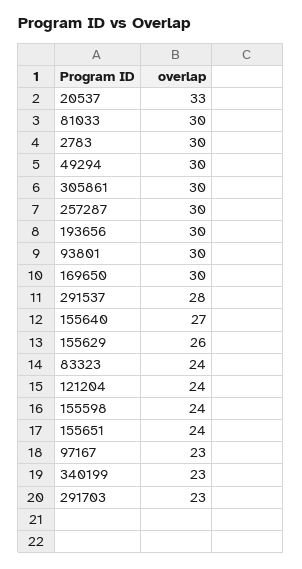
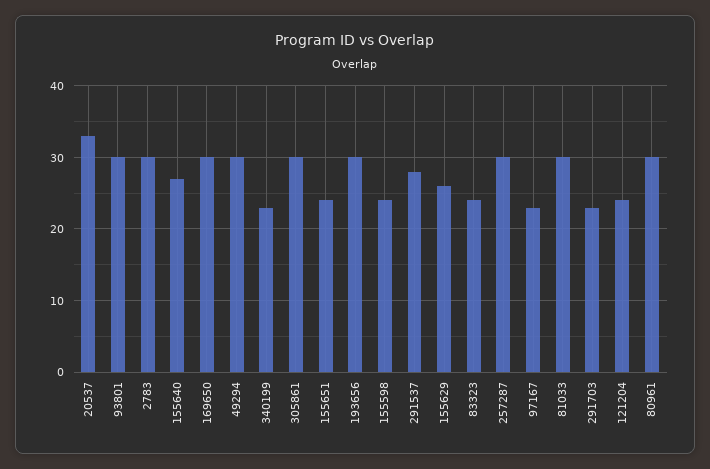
  {
    "20537": 33,
    "81033": 30,
    "2783": 30,
    "49294": 30,
    "305861": 30,
    "257287": 30,
    "193656": 30,
    "93801": 30,
    "169650": 30,
    "291537": 28,
    "155640": 27,
    "155629": 26,
    "83323": 24,
    "121204": 24,
    "155598": 24,
    "155651": 24,
    "97167": 23,
    "340199": 23,
-   "291703": 23
+   "291703": 23,
+   "80961": 30
  }

